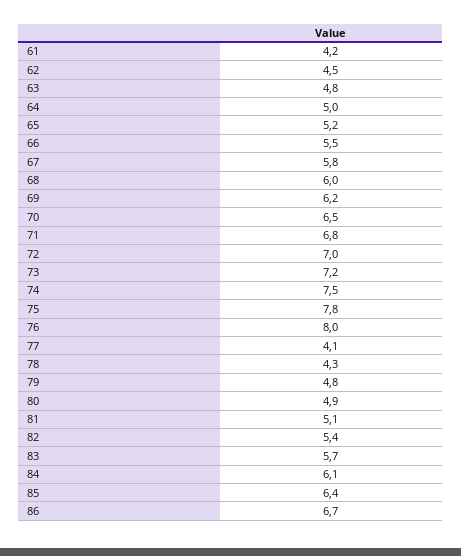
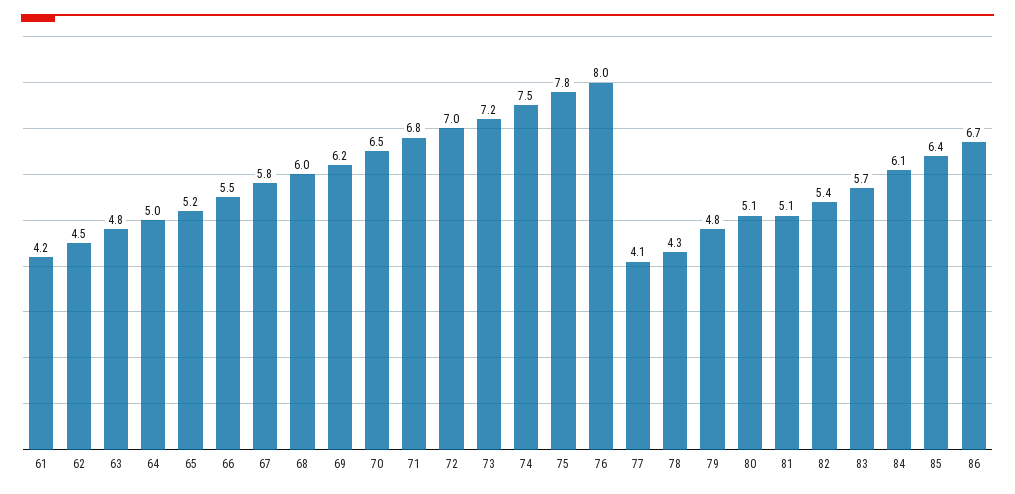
  {
    "61": 4.2,
    "62": 4.5,
    "63": 4.8,
    "64": 5,
    "65": 5.2,
    "66": 5.5,
    "67": 5.8,
    "68": 6,
    "69": 6.2,
    "70": 6.5,
    "71": 6.8,
    "72": 7,
    "73": 7.2,
    "74": 7.5,
    "75": 7.8,
    "76": 8,
    "77": 4.1,
    "78": 4.3,
    "79": 4.8,
-   "80": 4.9,
+   "80": 5.1,
    "81": 5.1,
    "82": 5.4,
    "83": 5.7,
    "84": 6.1,
    "85": 6.4,
    "86": 6.7
  }

